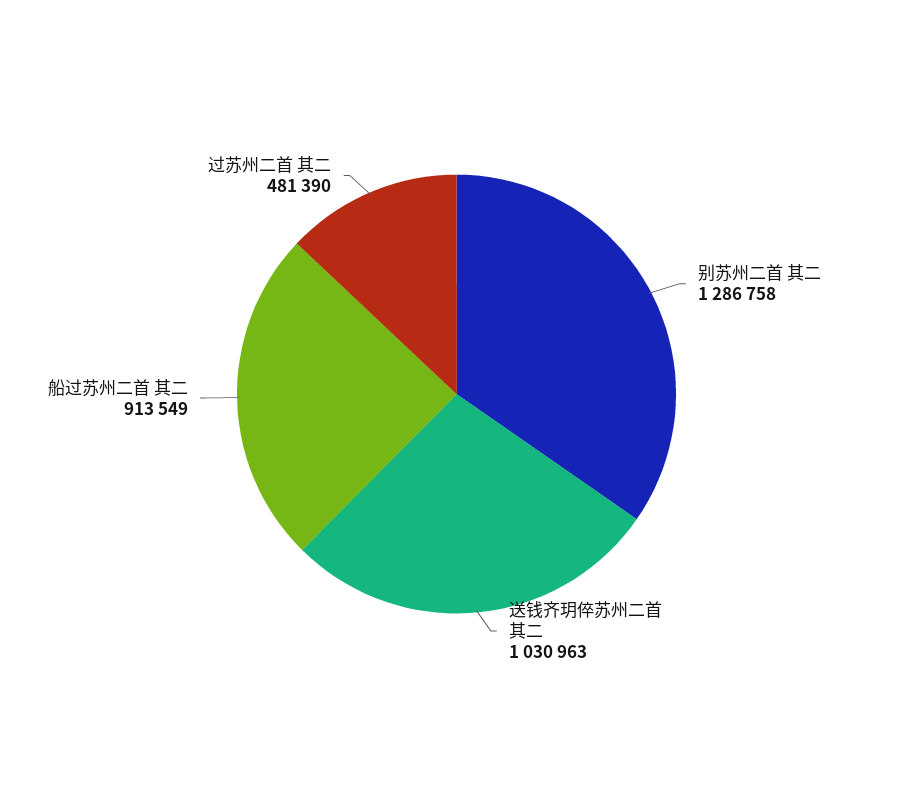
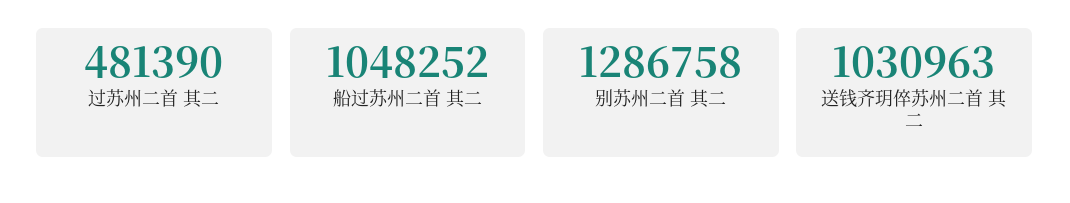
  {
    "别苏州二首 其二": 1286758,
    "送钱齐玥倅苏州二首 其二": 1030963,
-   "船过苏州二首 其二": 913549,
+   "船过苏州二首 其二": 1048252,
    "过苏州二首 其二": 481390
  }

